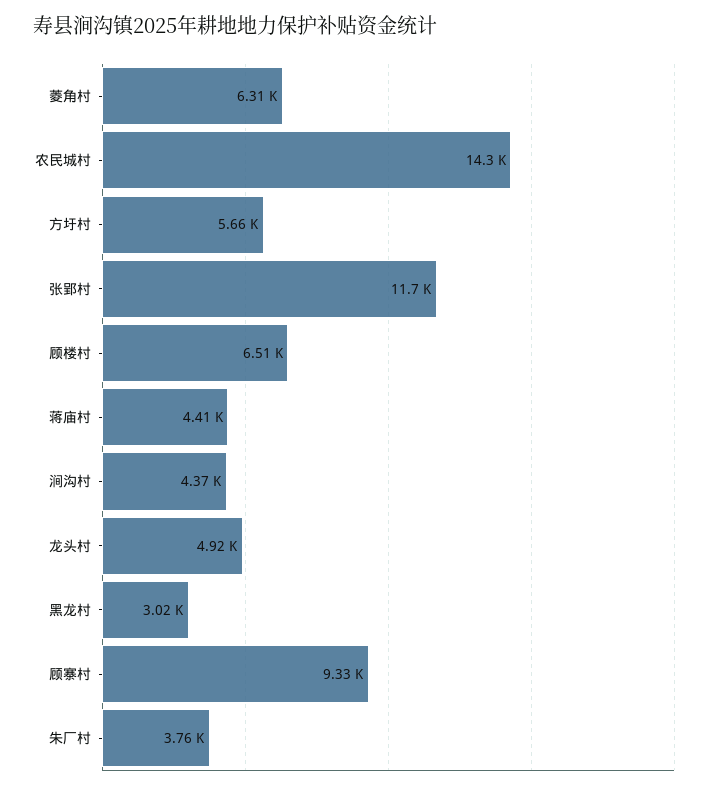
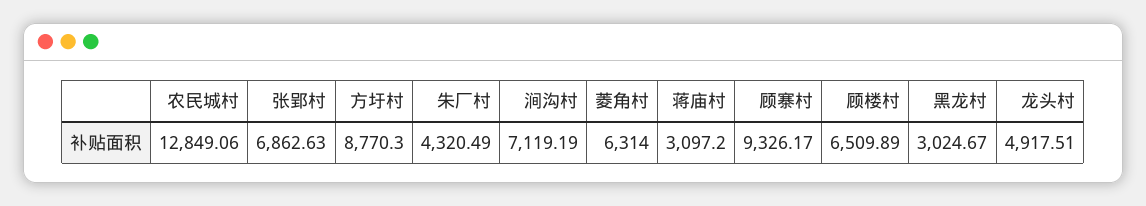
  {
    "菱角村": 6314,
-   "农民城村": 14300,
+   "农民城村": 12849.06,
-   "方圩村": 5660,
+   "方圩村": 8770.3,
-   "张郢村": 11700,
+   "张郢村": 6862.63,
    "顾楼村": 6509.89,
-   "蒋庙村": 4410,
+   "蒋庙村": 3097.2,
-   "涧沟村": 4370,
+   "涧沟村": 7119.19,
    "龙头村": 4917.51,
    "黑龙村": 3024.67,
    "顾寨村": 9326.17,
-   "朱厂村": 3760
+   "朱厂村": 4320.49
  }

